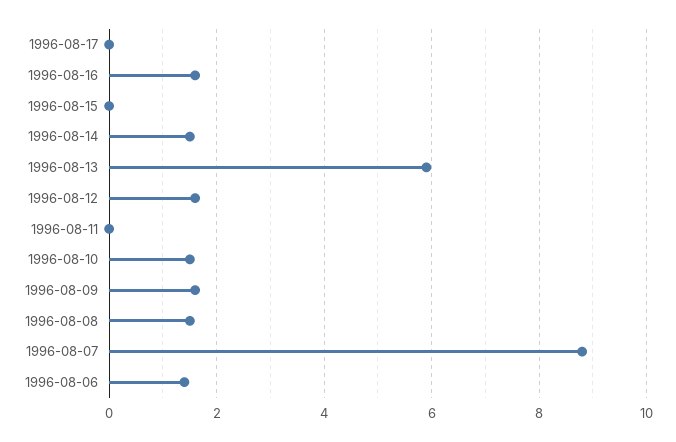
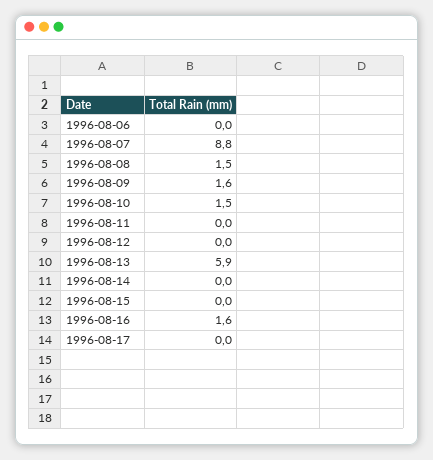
  {
    "1996-08-17": 0,
    "1996-08-16": 1.6,
    "1996-08-15": 0,
-   "1996-08-14": 1.5,
+   "1996-08-14": 0,
    "1996-08-13": 5.9,
-   "1996-08-12": 1.5,
+   "1996-08-12": 0,
    "1996-08-11": 0,
    "1996-08-10": 1.5,
    "1996-08-09": 1.6,
    "1996-08-08": 1.5,
    "1996-08-07": 8.8,
-   "1996-08-06": 1.5
+   "1996-08-06": 0
  }

